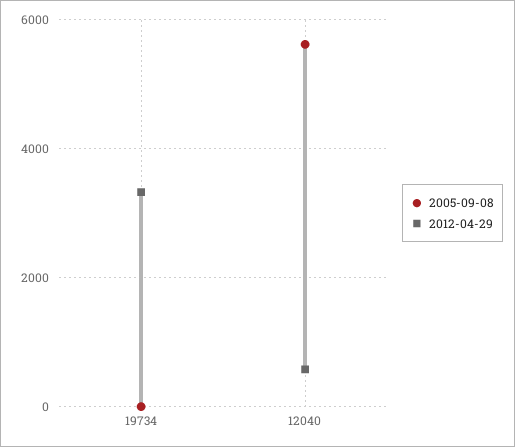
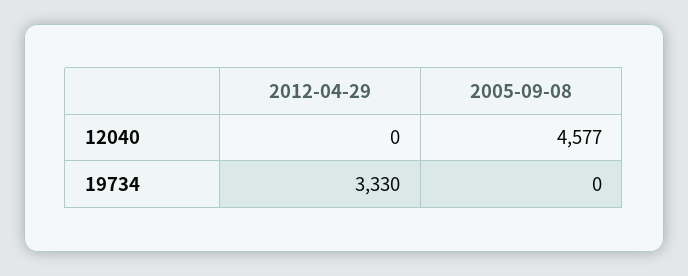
  {
    "2005-09-08": {
      "19734": 0,
-     "12040": 5600
+     "12040": 4577
    },
    "2012-04-29": {
      "19734": 3330,
-     "12040": 600
+     "12040": 0
    }
  }

